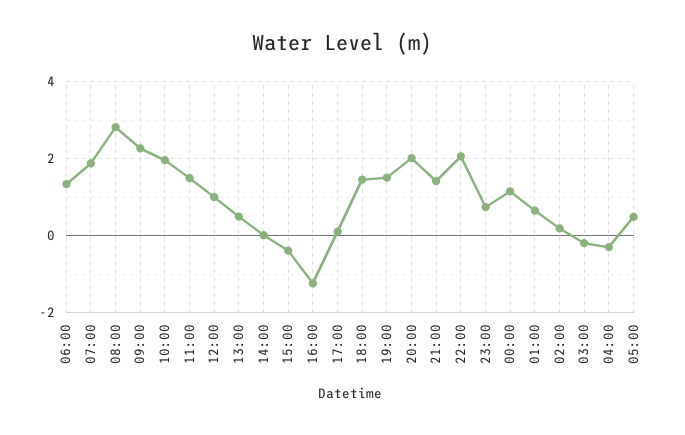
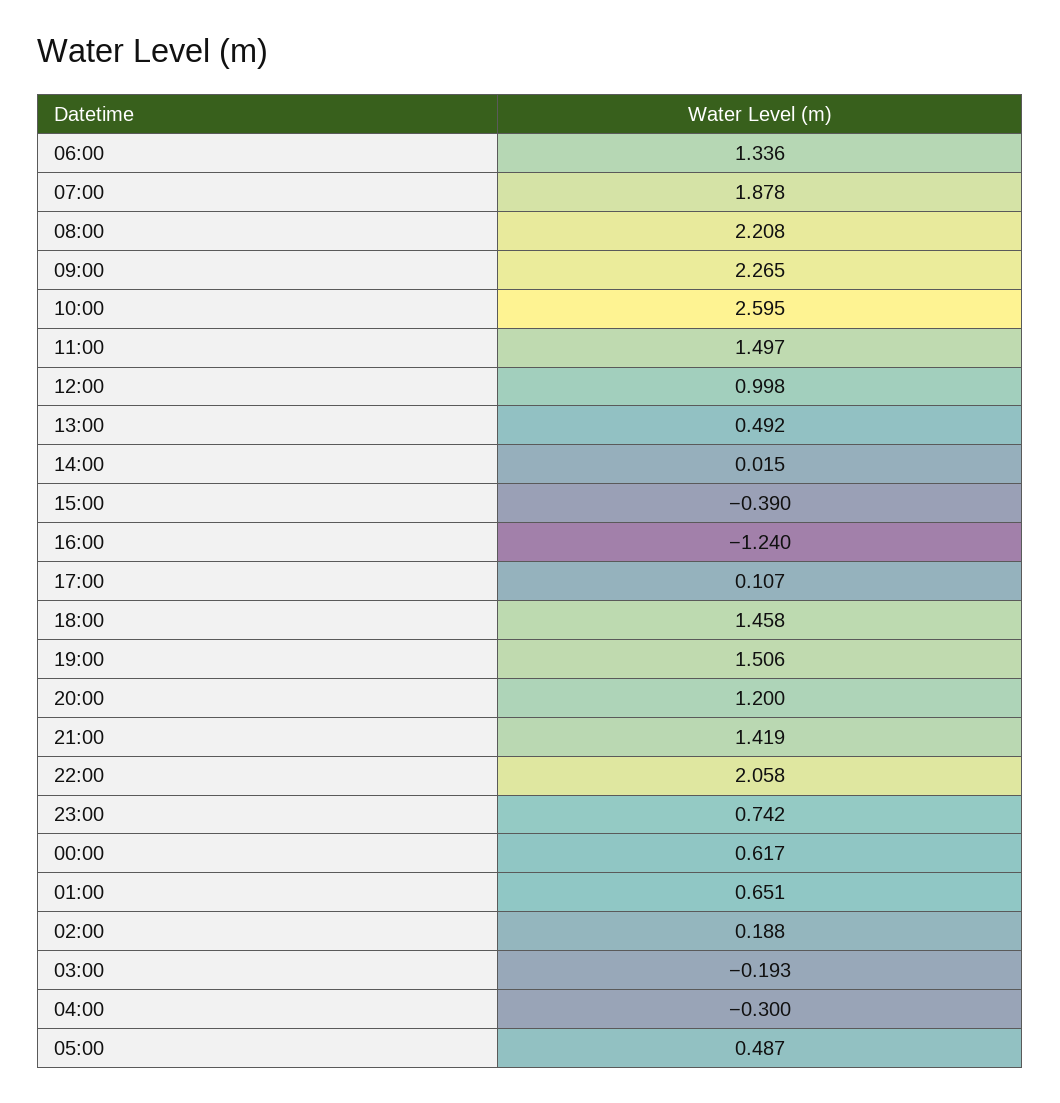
  {
    "06:00": 1.336,
    "07:00": 1.878,
-   "08:00": 2.8,
+   "08:00": 2.208,
    "09:00": 2.265,
-   "10:00": 2,
+   "10:00": 2.595,
    "11:00": 1.497,
    "12:00": 0.998,
    "13:00": 0.492,
    "14:00": 0.015,
    "15:00": -0.39,
    "16:00": -1.24,
    "17:00": 0.107,
    "18:00": 1.458,
    "19:00": 1.506,
-   "20:00": 2,
+   "20:00": 1.2,
    "21:00": 1.419,
    "22:00": 2.058,
    "23:00": 0.742,
-   "00:00": 1.2,
+   "00:00": 0.617,
    "01:00": 0.651,
    "02:00": 0.188,
    "03:00": -0.193,
    "04:00": -0.3,
    "05:00": 0.487
  }

